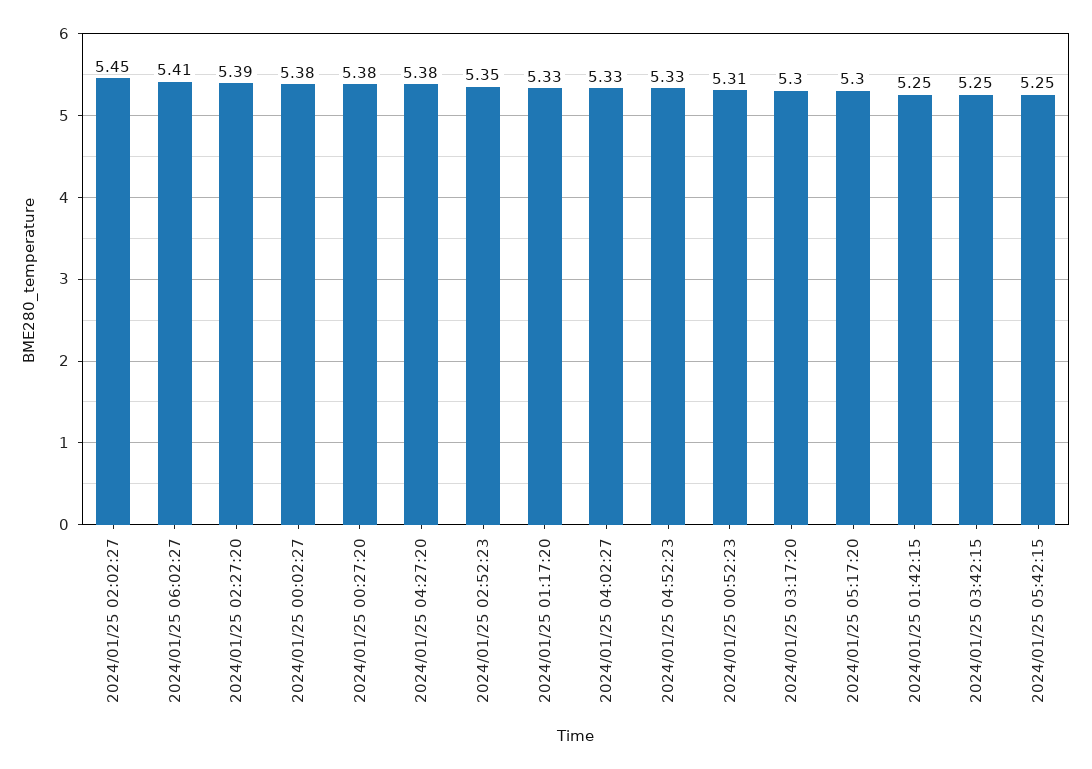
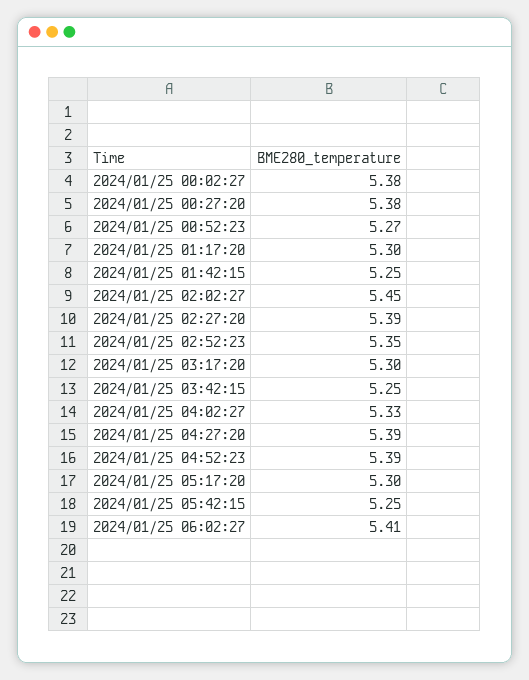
  {
    "2024/01/25 02:02:27": 5.45,
    "2024/01/25 06:02:27": 5.41,
    "2024/01/25 02:27:20": 5.39,
    "2024/01/25 00:02:27": 5.38,
    "2024/01/25 00:27:20": 5.38,
-   "2024/01/25 04:27:20": 5.38,
+   "2024/01/25 04:27:20": 5.39,
    "2024/01/25 02:52:23": 5.35,
-   "2024/01/25 01:17:20": 5.33,
+   "2024/01/25 01:17:20": 5.3,
    "2024/01/25 04:02:27": 5.33,
-   "2024/01/25 04:52:23": 5.33,
+   "2024/01/25 04:52:23": 5.39,
-   "2024/01/25 00:52:23": 5.31,
+   "2024/01/25 00:52:23": 5.27,
    "2024/01/25 03:17:20": 5.3,
    "2024/01/25 05:17:20": 5.3,
    "2024/01/25 01:42:15": 5.25,
    "2024/01/25 03:42:15": 5.25,
    "2024/01/25 05:42:15": 5.25
  }

